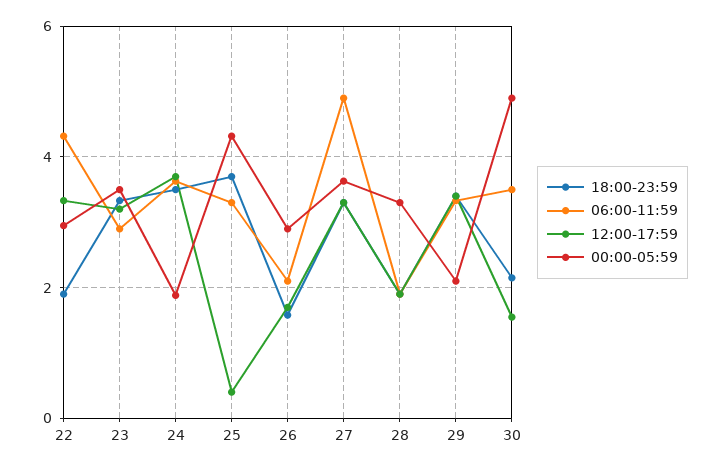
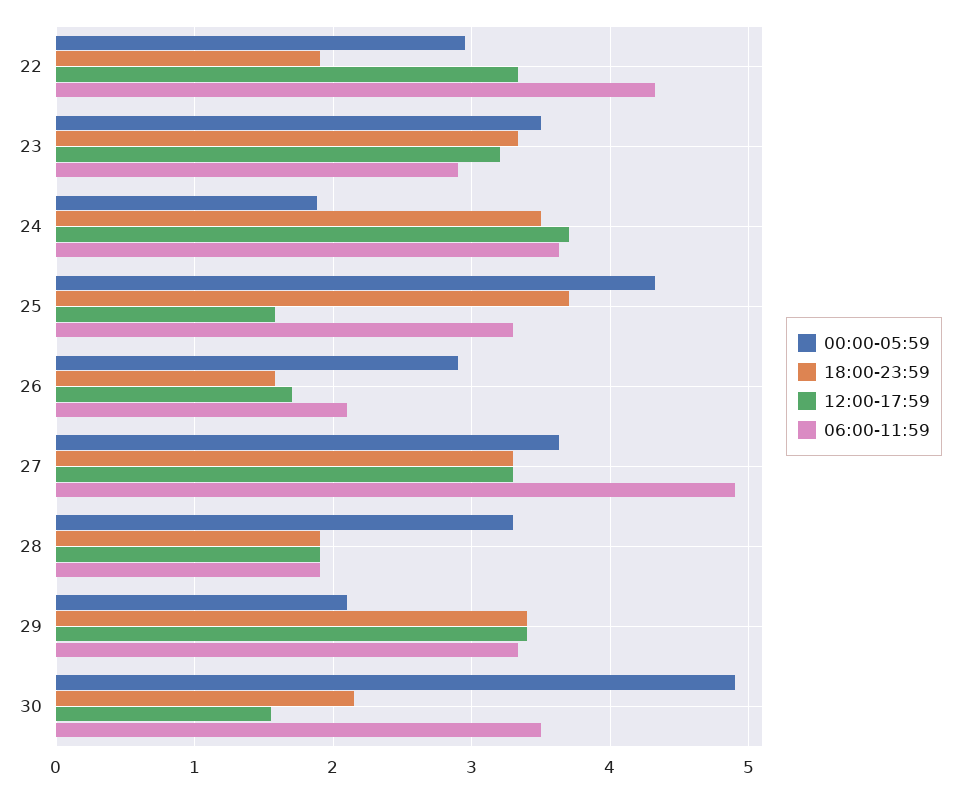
  {
    "18:00-23:59": {
      "22": 1.9,
      "23": 3.3,
      "24": 3.5,
      "25": 3.7,
      "26": 1.6,
      "27": 3.3,
      "28": 1.9,
      "29": 3.4,
      "30": 2.2
    },
    "06:00-11:59": {
      "22": 4.3,
      "23": 2.9,
      "24": 3.6,
      "25": 3.3,
      "26": 2.1,
      "27": 4.9,
      "28": 1.9,
      "29": 3.3,
      "30": 3.5
    },
    "12:00-17:59": {
      "22": 3.3,
      "23": 3.2,
      "24": 3.7,
-     "25": 0.4,
+     "25": 1.6,
      "26": 1.7,
      "27": 3.3,
      "28": 1.9,
      "29": 3.4,
      "30": 1.6
    },
    "00:00-05:59": {
      "22": 3,
      "23": 3.5,
      "24": 1.9,
      "25": 4.3,
      "26": 2.9,
      "27": 3.6,
      "28": 3.3,
      "29": 2.1,
      "30": 4.9
    }
  }

